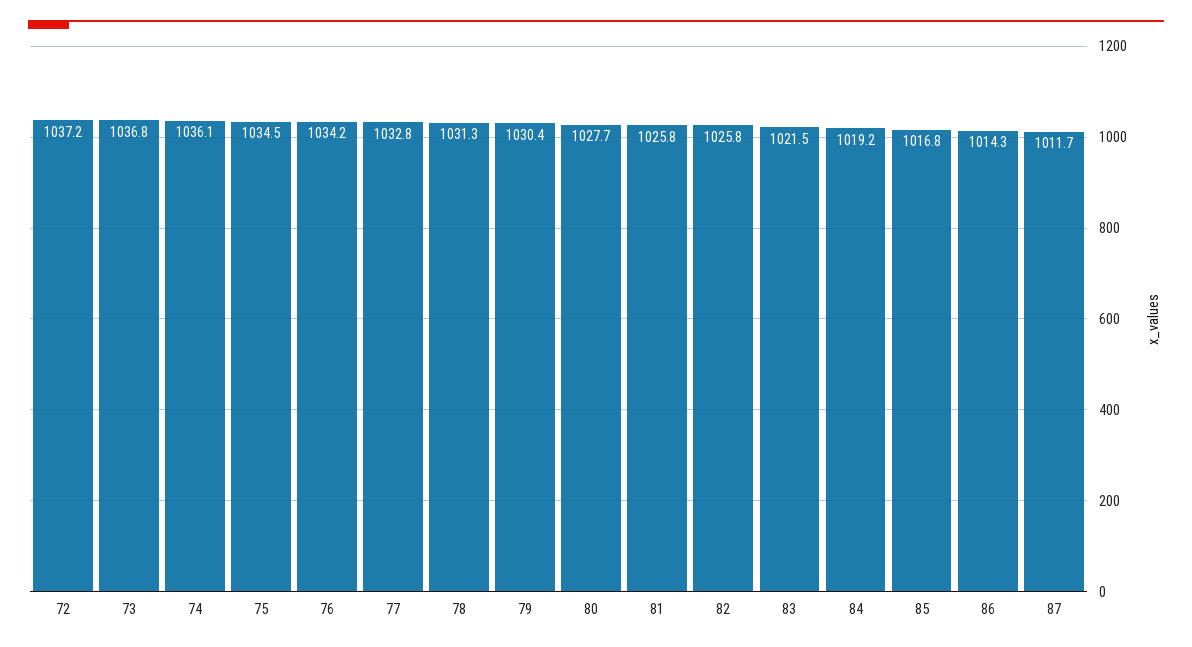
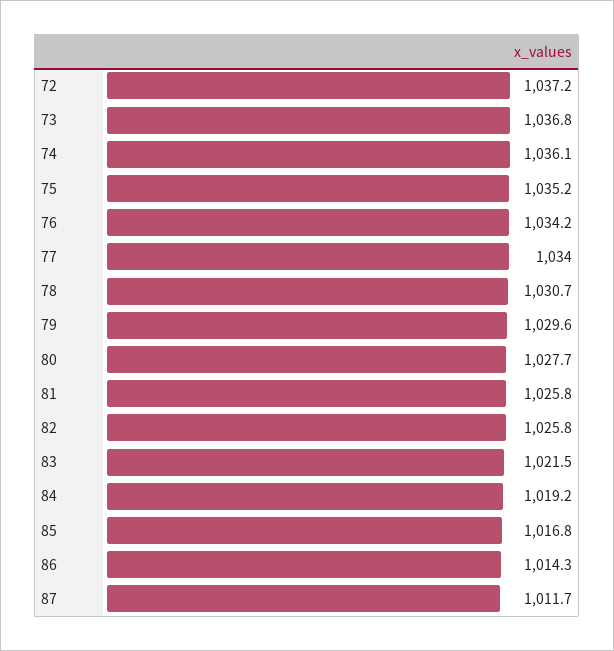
  {
    "72": 1037.2,
    "73": 1036.8,
    "74": 1036.1,
-   "75": 1034.5,
+   "75": 1035.2,
    "76": 1034.2,
-   "77": 1032.8,
+   "77": 1034,
-   "78": 1031.3,
+   "78": 1030.7,
-   "79": 1030.4,
+   "79": 1029.6,
    "80": 1027.7,
    "81": 1025.8,
    "82": 1025.8,
    "83": 1021.5,
    "84": 1019.2,
    "85": 1016.8,
    "86": 1014.3,
    "87": 1011.7
  }

